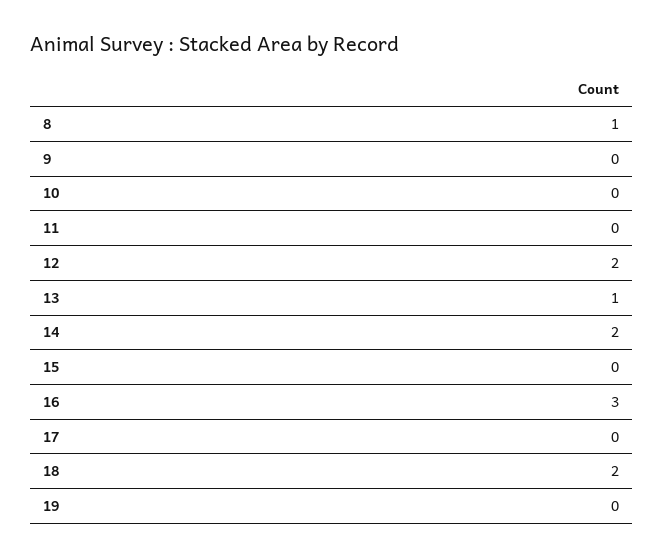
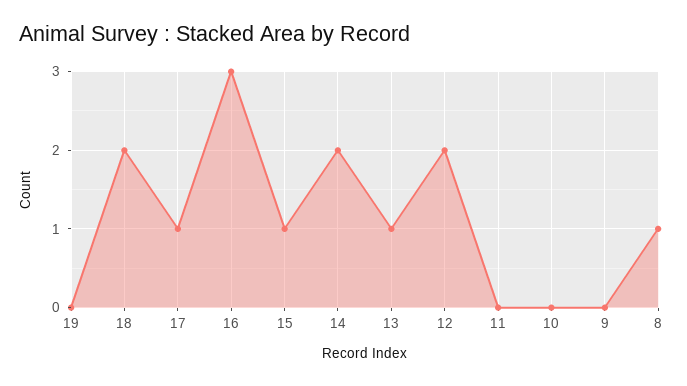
  {
    "8": 1,
    "9": 0,
    "10": 0,
    "11": 0,
    "12": 2,
    "13": 1,
    "14": 2,
-   "15": 0,
+   "15": 1,
    "16": 3,
-   "17": 0,
+   "17": 1,
    "18": 2,
    "19": 0
  }

